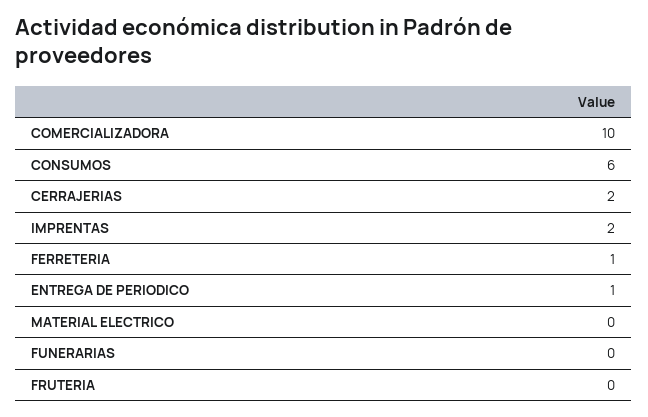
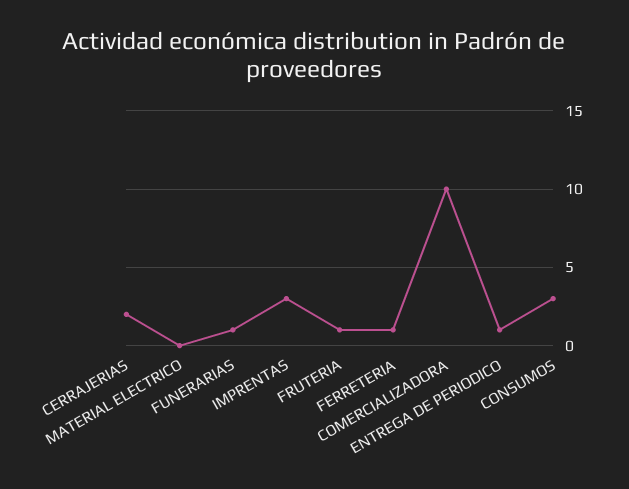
  {
    "COMERCIALIZADORA": 10,
-   "CONSUMOS": 6,
+   "CONSUMOS": 3,
    "CERRAJERIAS": 2,
-   "IMPRENTAS": 2,
+   "IMPRENTAS": 3,
    "FERRETERIA": 1,
    "ENTREGA DE PERIODICO": 1,
    "MATERIAL ELECTRICO": 0,
-   "FUNERARIAS": 0,
+   "FUNERARIAS": 1,
-   "FRUTERIA": 0
+   "FRUTERIA": 1
  }

